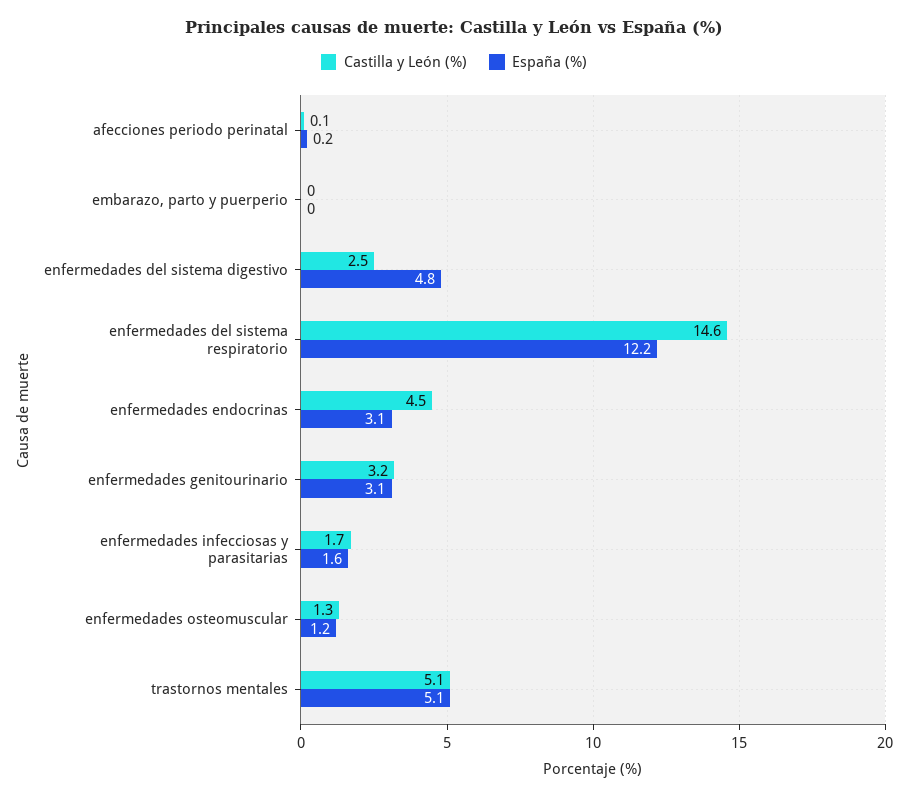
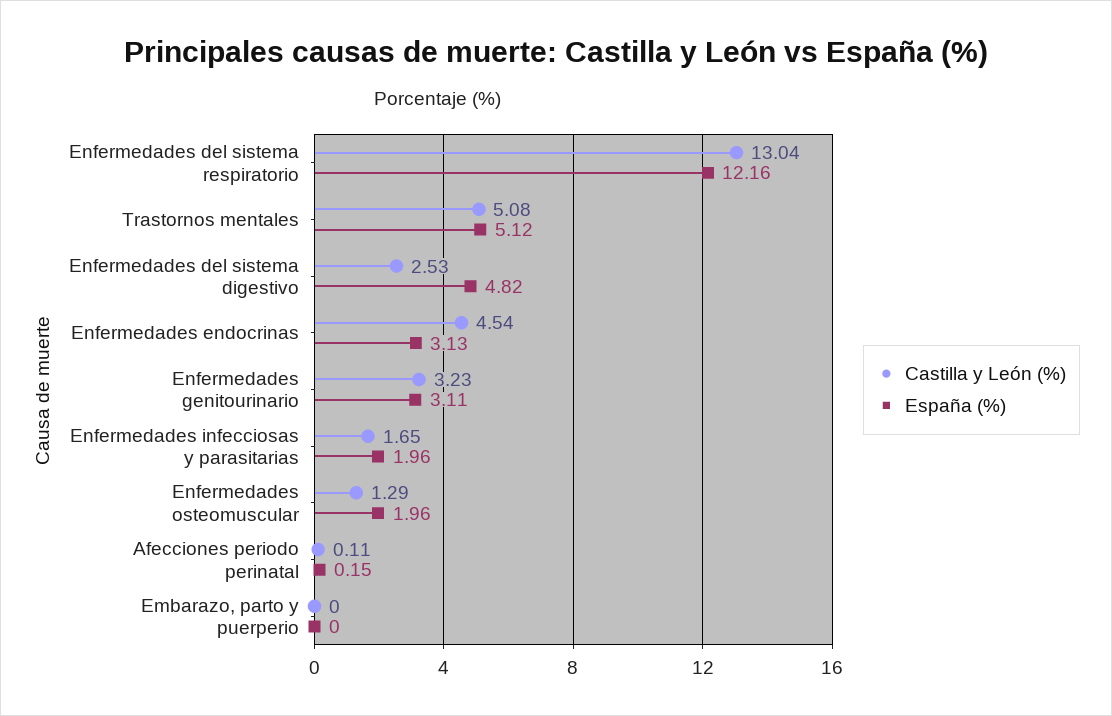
  {
    "Castilla y León (%)": {
      "afecciones periodo perinatal": 0.11,
      "embarazo, parto y puerperio": 0,
      "enfermedades del sistema digestivo": 2.53,
-     "enfermedades del sistema respiratorio": 14.6,
+     "enfermedades del sistema respiratorio": 13.04,
      "enfermedades endocrinas": 4.54,
      "enfermedades genitourinario": 3.23,
      "enfermedades infecciosas y parasitarias": 1.65,
      "enfermedades osteomuscular": 1.29,
      "trastornos mentales": 5.08
    },
    "España (%)": {
      "afecciones periodo perinatal": 0.15,
      "embarazo, parto y puerperio": 0,
      "enfermedades del sistema digestivo": 4.82,
      "enfermedades del sistema respiratorio": 12.16,
      "enfermedades endocrinas": 3.13,
      "enfermedades genitourinario": 3.11,
-     "enfermedades infecciosas y parasitarias": 1.6,
+     "enfermedades infecciosas y parasitarias": 1.96,
-     "enfermedades osteomuscular": 1.2,
+     "enfermedades osteomuscular": 1.96,
      "trastornos mentales": 5.12
    }
  }

